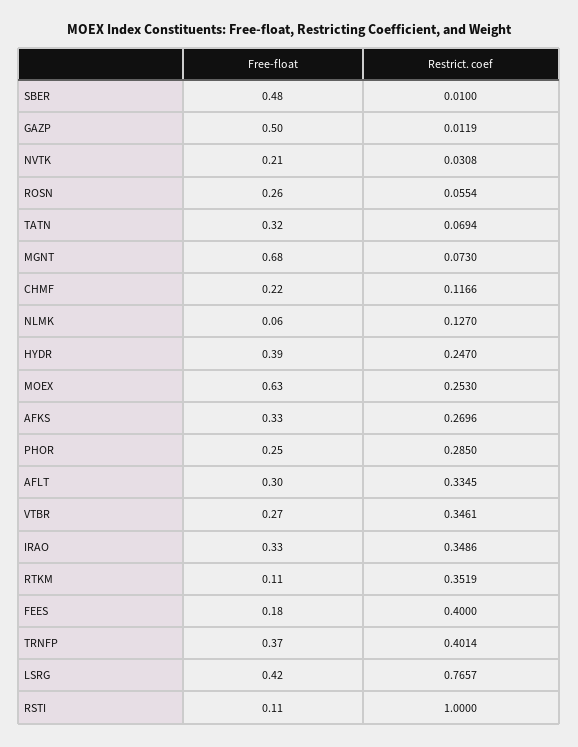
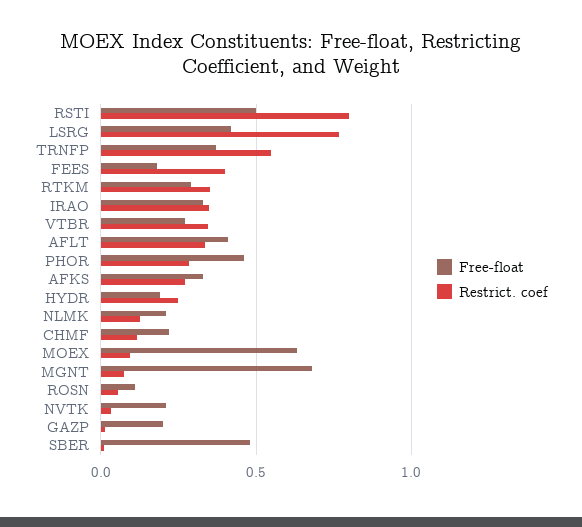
  {
    "Free-float": {
      "SBER": 0.48,
-     "GAZP": 0.5,
+     "GAZP": 0.2,
      "NVTK": 0.21,
-     "ROSN": 0.26,
+     "ROSN": 0.1,
-     "TATN": 0.32,
      "MGNT": 0.68,
      "CHMF": 0.22,
-     "NLMK": 0.06,
+     "NLMK": 0.2,
-     "HYDR": 0.39,
+     "HYDR": 0.2,
      "MOEX": 0.63,
      "AFKS": 0.33,
-     "PHOR": 0.25,
+     "PHOR": 0.45,
-     "AFLT": 0.3,
+     "AFLT": 0.4,
      "VTBR": 0.27,
      "IRAO": 0.33,
-     "RTKM": 0.11,
+     "RTKM": 0.3,
      "FEES": 0.18,
      "TRNFP": 0.37,
      "LSRG": 0.42,
-     "RSTI": 0.11
+     "RSTI": 0.5
    },
    "Restrict. coef": {
      "SBER": 0.01,
      "GAZP": 0.0119,
      "NVTK": 0.0308,
      "ROSN": 0.0554,
-     "TATN": 0.0694,
      "MGNT": 0.073,
      "CHMF": 0.1166,
      "NLMK": 0.127,
      "HYDR": 0.247,
-     "MOEX": 0.253,
+     "MOEX": 0.1,
      "AFKS": 0.2696,
      "PHOR": 0.285,
      "AFLT": 0.3345,
      "VTBR": 0.3461,
      "IRAO": 0.3486,
      "RTKM": 0.3519,
      "FEES": 0.4,
-     "TRNFP": 0.4014,
+     "TRNFP": 0.55,
      "LSRG": 0.7657,
-     "RSTI": 1
+     "RSTI": 0.8
    }
  }

